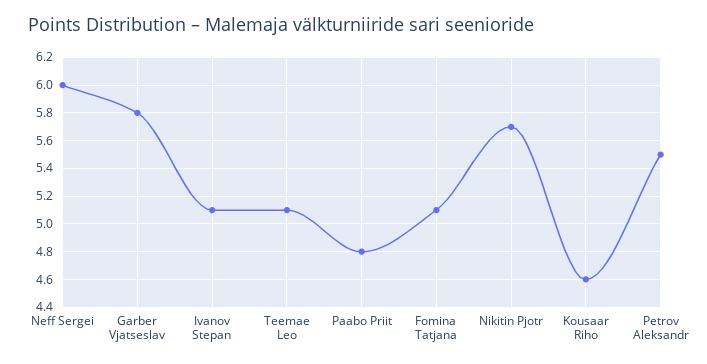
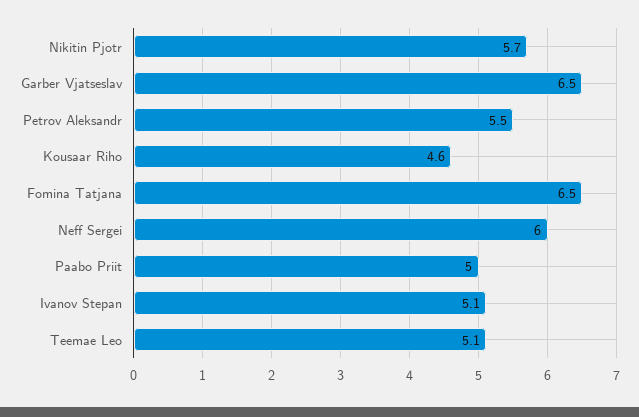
  {
    "Neff Sergei": 6,
-   "Garber Vjatseslav": 5.8,
+   "Garber Vjatseslav": 6.5,
    "Ivanov Stepan": 5.1,
    "Teemae Leo": 5.1,
-   "Paabo Priit": 4.8,
+   "Paabo Priit": 5,
-   "Fomina Tatjana": 5.1,
+   "Fomina Tatjana": 6.5,
    "Nikitin Pjotr": 5.7,
    "Kousaar Riho": 4.6,
    "Petrov Aleksandr": 5.5
  }

